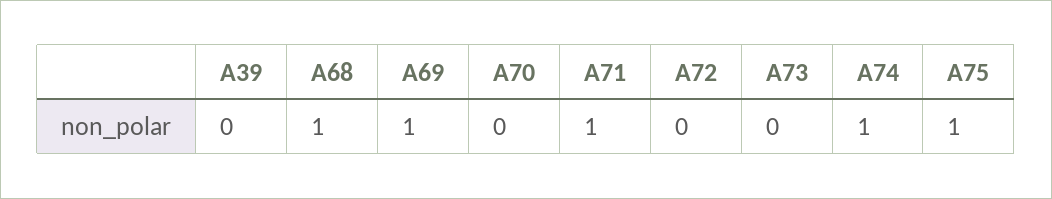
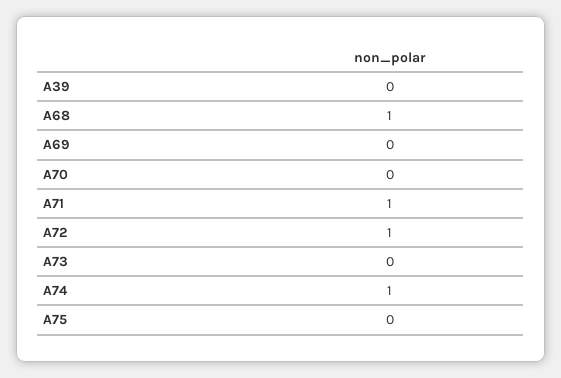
  {
    "A39": 0,
    "A68": 1,
-   "A69": 1,
+   "A69": 0,
    "A70": 0,
    "A71": 1,
-   "A72": 0,
+   "A72": 1,
    "A73": 0,
    "A74": 1,
-   "A75": 1
+   "A75": 0
  }

